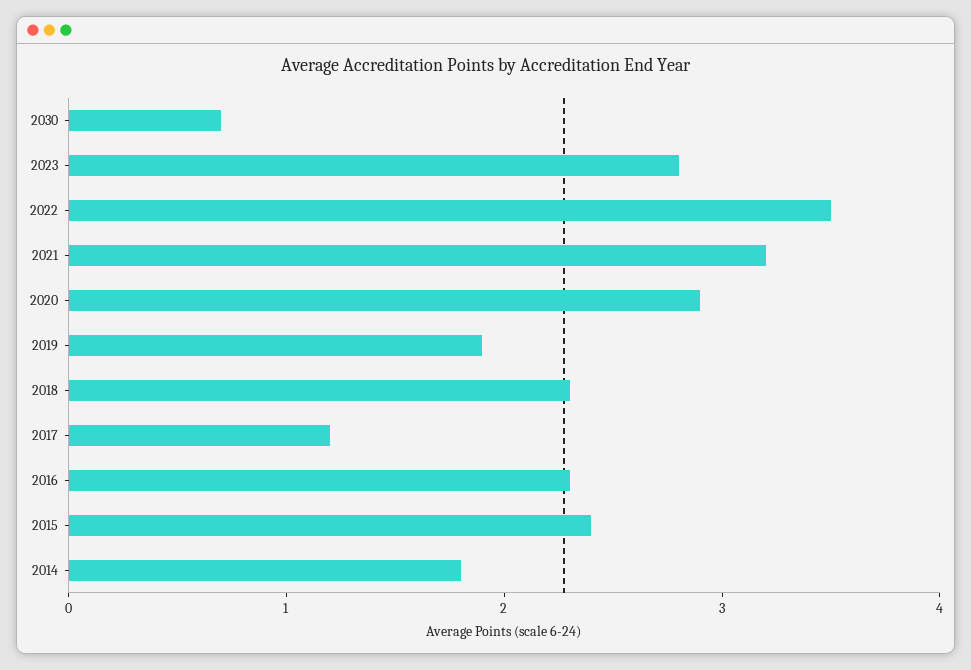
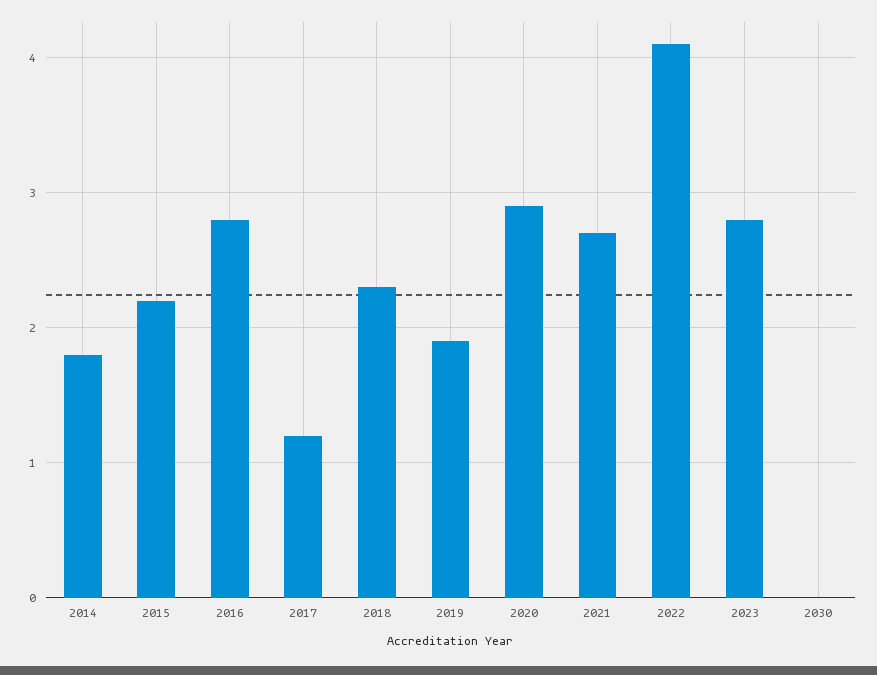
  {
-   "2030": 0.7,
+   "2030": 0,
    "2023": 2.8,
-   "2022": 3.5,
+   "2022": 4.1,
-   "2021": 3.2,
+   "2021": 2.7,
    "2020": 2.9,
    "2019": 1.9,
    "2018": 2.3,
    "2017": 1.2,
-   "2016": 2.3,
+   "2016": 2.8,
-   "2015": 2.4,
+   "2015": 2.2,
    "2014": 1.8
  }

